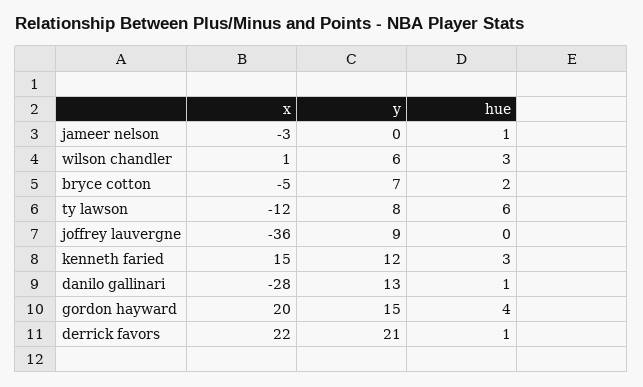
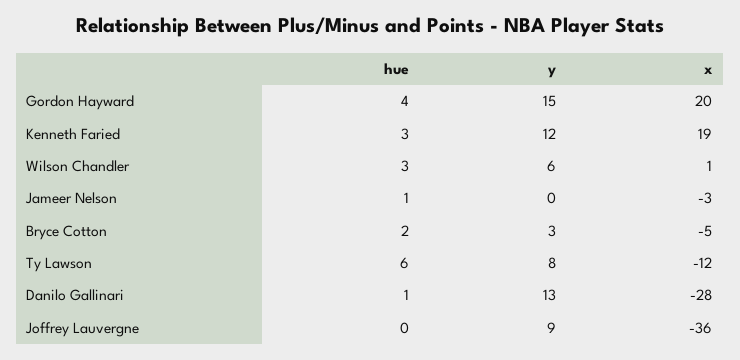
  {
    "x": {
      "jameer nelson": -3,
      "wilson chandler": 1,
      "bryce cotton": -5,
      "ty lawson": -12,
      "joffrey lauvergne": -36,
-     "kenneth faried": 15,
+     "kenneth faried": 19,
      "danilo gallinari": -28,
-     "gordon hayward": 20,
+     "gordon hayward": 20
-     "derrick favors": 22
    },
    "y": {
      "jameer nelson": 0,
      "wilson chandler": 6,
-     "bryce cotton": 7,
+     "bryce cotton": 3,
      "ty lawson": 8,
      "joffrey lauvergne": 9,
      "kenneth faried": 12,
      "danilo gallinari": 13,
-     "gordon hayward": 15,
+     "gordon hayward": 15
-     "derrick favors": 21
    },
    "hue": {
      "jameer nelson": 1,
      "wilson chandler": 3,
      "bryce cotton": 2,
      "ty lawson": 6,
      "joffrey lauvergne": 0,
      "kenneth faried": 3,
      "danilo gallinari": 1,
-     "gordon hayward": 4,
+     "gordon hayward": 4
-     "derrick favors": 1
    }
  }

